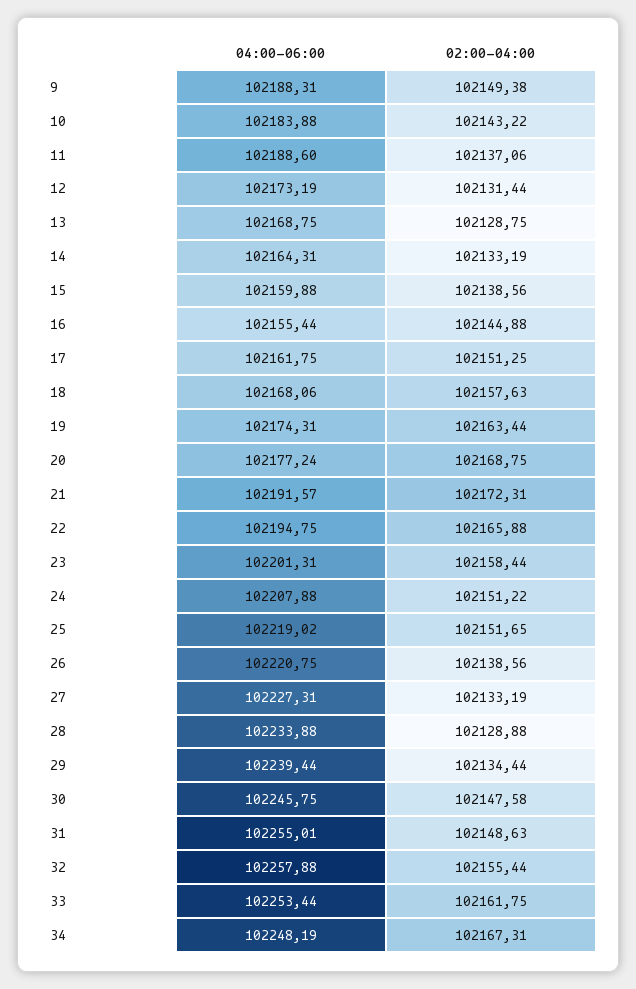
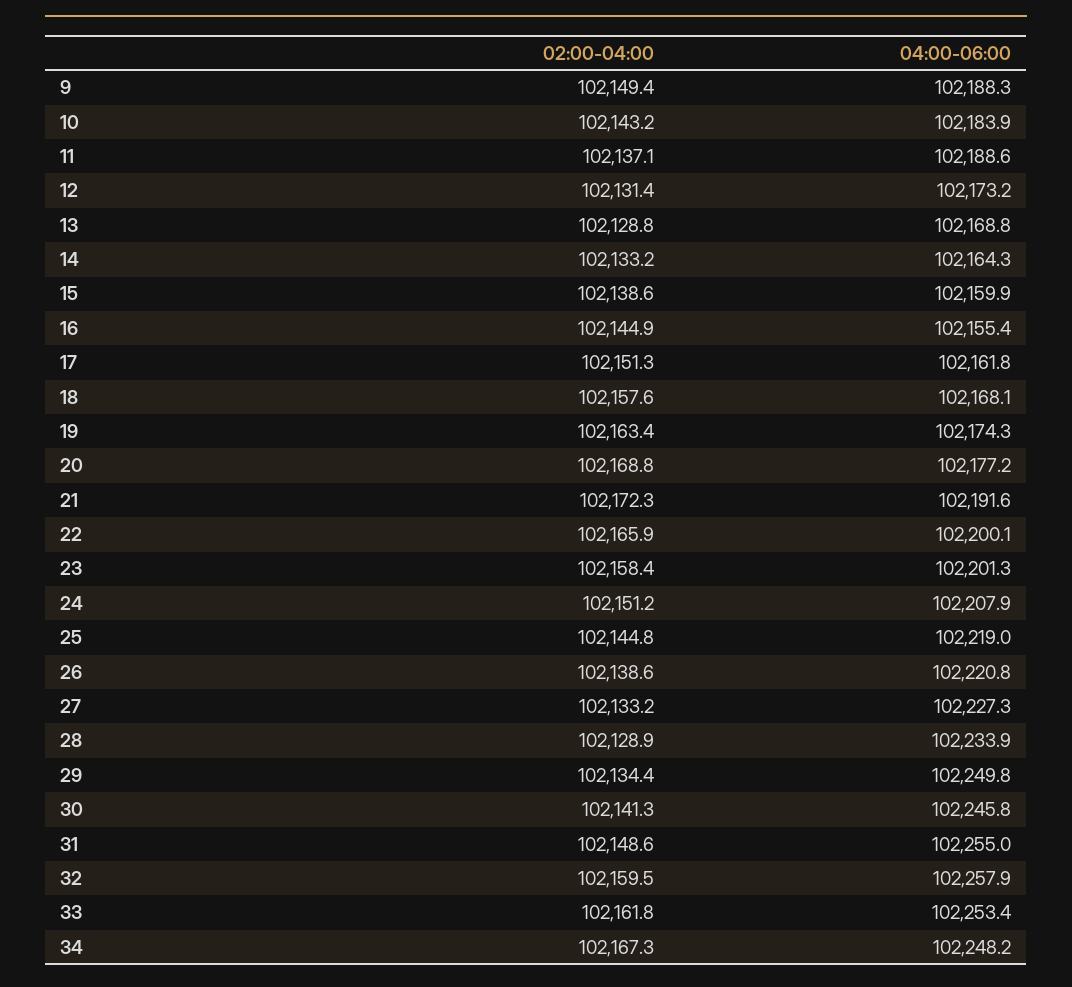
  {
    "04:00-06:00": {
      "9": 102188.31,
      "10": 102183.88,
      "11": 102188.6,
      "12": 102173.19,
      "13": 102168.75,
      "14": 102164.31,
      "15": 102159.88,
      "16": 102155.44,
      "17": 102161.75,
      "18": 102168.06,
      "19": 102174.31,
      "20": 102177.24,
      "21": 102191.57,
-     "22": 102194.75,
+     "22": 102200.1,
      "23": 102201.31,
      "24": 102207.88,
      "25": 102219.02,
      "26": 102220.75,
      "27": 102227.31,
      "28": 102233.88,
-     "29": 102239.44,
+     "29": 102249.8,
      "30": 102245.75,
      "31": 102255.01,
      "32": 102257.88,
      "33": 102253.44,
      "34": 102248.19
    },
    "02:00-04:00": {
      "9": 102149.38,
      "10": 102143.22,
      "11": 102137.06,
      "12": 102131.44,
      "13": 102128.75,
      "14": 102133.19,
      "15": 102138.56,
      "16": 102144.88,
      "17": 102151.25,
      "18": 102157.63,
      "19": 102163.44,
      "20": 102168.75,
      "21": 102172.31,
      "22": 102165.88,
      "23": 102158.44,
      "24": 102151.22,
-     "25": 102151.65,
+     "25": 102144.8,
      "26": 102138.56,
      "27": 102133.19,
      "28": 102128.88,
      "29": 102134.44,
-     "30": 102147.58,
+     "30": 102141.3,
      "31": 102148.63,
-     "32": 102155.44,
+     "32": 102159.5,
      "33": 102161.75,
      "34": 102167.31
    }
  }

